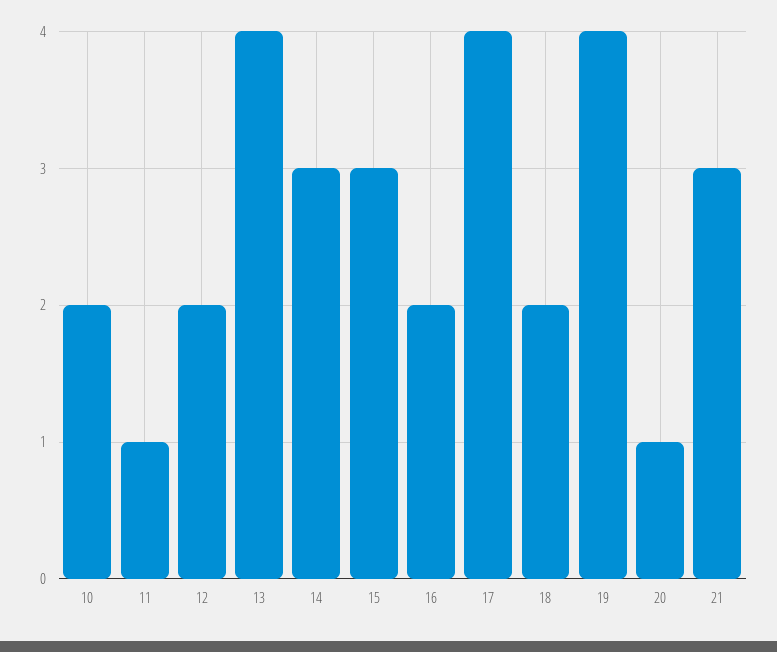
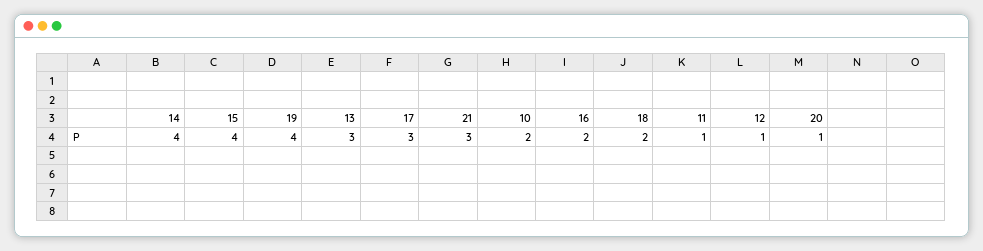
  {
    "10": 2,
    "11": 1,
-   "12": 2,
+   "12": 1,
-   "13": 4,
+   "13": 3,
-   "14": 3,
+   "14": 4,
-   "15": 3,
+   "15": 4,
    "16": 2,
-   "17": 4,
+   "17": 3,
    "18": 2,
    "19": 4,
    "20": 1,
    "21": 3
  }

